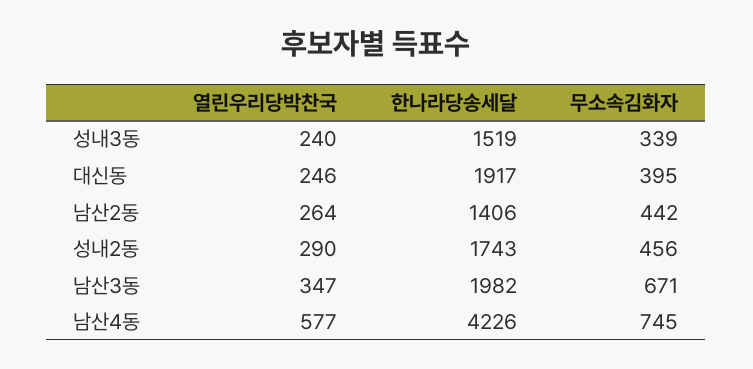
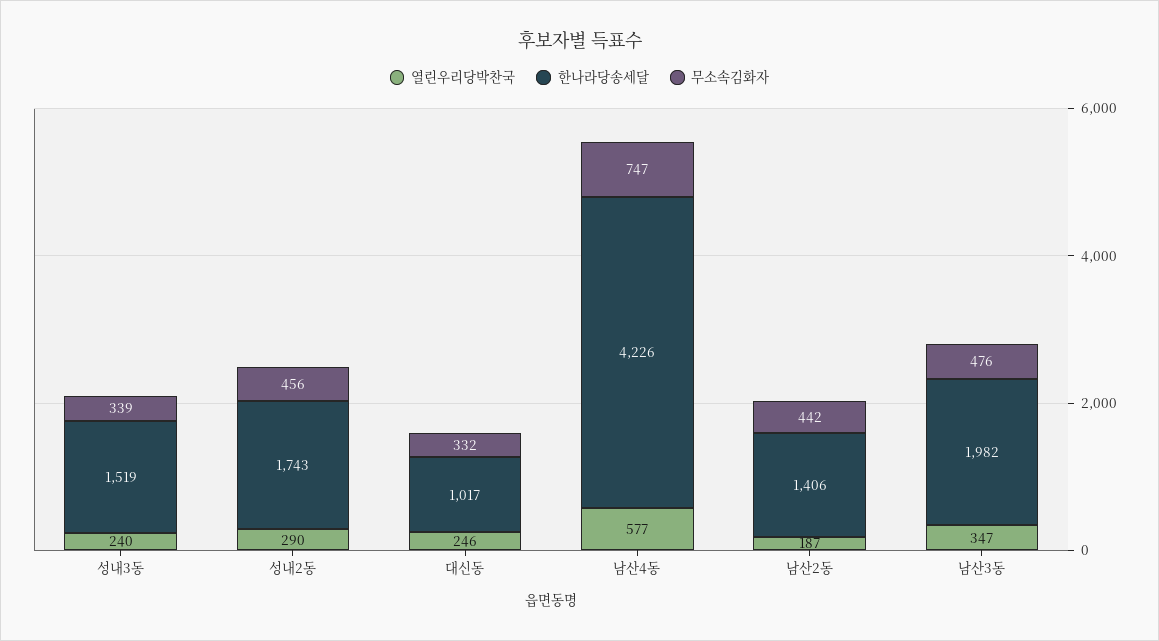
  {
    "열린우리당박찬국": {
      "성내3동": 240,
      "대신동": 246,
-     "남산2동": 264,
+     "남산2동": 187,
      "성내2동": 290,
      "남산3동": 347,
      "남산4동": 577
    },
    "한나라당송세달": {
      "성내3동": 1519,
-     "대신동": 1917,
+     "대신동": 1017,
      "남산2동": 1406,
      "성내2동": 1743,
      "남산3동": 1982,
      "남산4동": 4226
    },
    "무소속김화자": {
      "성내3동": 339,
-     "대신동": 395,
+     "대신동": 332,
      "남산2동": 442,
      "성내2동": 456,
-     "남산3동": 671,
+     "남산3동": 476,
-     "남산4동": 745
+     "남산4동": 747
    }
  }

